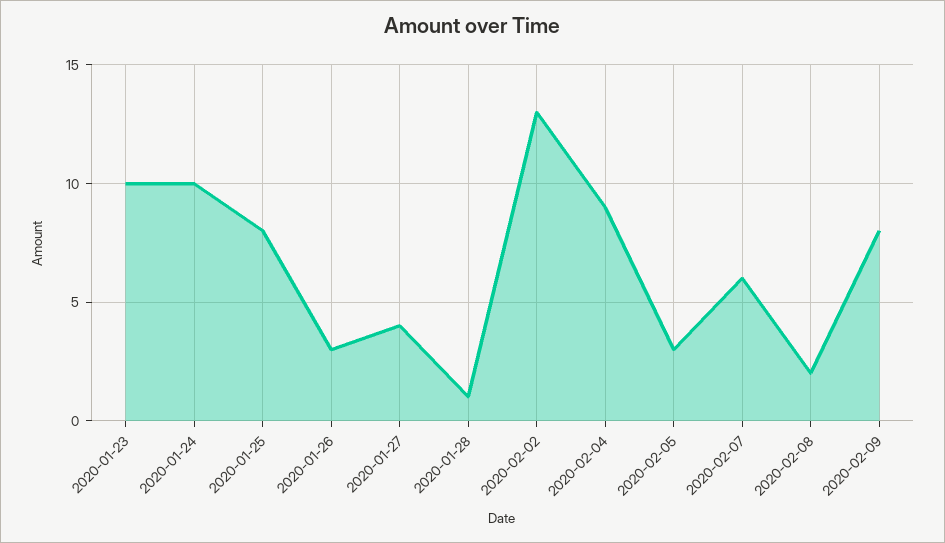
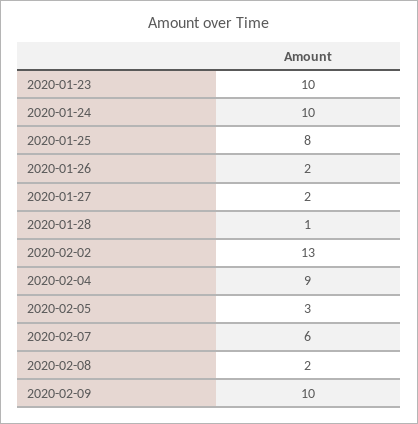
  {
    "2020-01-23": 10,
    "2020-01-24": 10,
    "2020-01-25": 8,
-   "2020-01-26": 3,
+   "2020-01-26": 2,
-   "2020-01-27": 4,
+   "2020-01-27": 2,
    "2020-01-28": 1,
    "2020-02-02": 13,
    "2020-02-04": 9,
    "2020-02-05": 3,
    "2020-02-07": 6,
    "2020-02-08": 2,
-   "2020-02-09": 8
+   "2020-02-09": 10
  }

